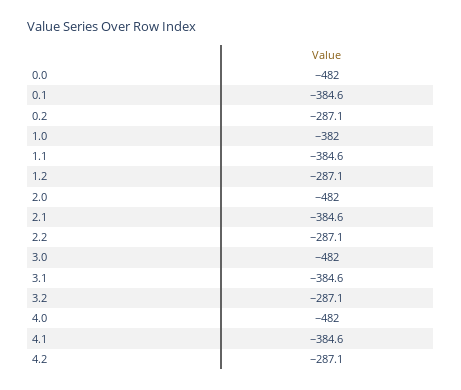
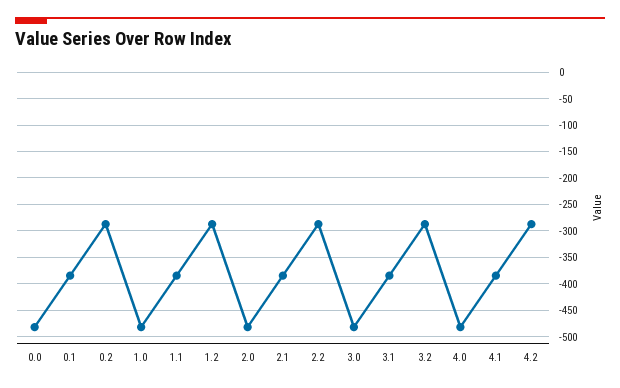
  {
    "0.0": -482,
    "0.1": -384.6,
    "0.2": -287.1,
-   "1.0": -382,
+   "1.0": -475,
    "1.1": -384.6,
    "1.2": -287.1,
    "2.0": -482,
    "2.1": -384.6,
    "2.2": -287.1,
    "3.0": -482,
    "3.1": -384.6,
    "3.2": -287.1,
    "4.0": -482,
    "4.1": -384.6,
    "4.2": -287.1
  }

